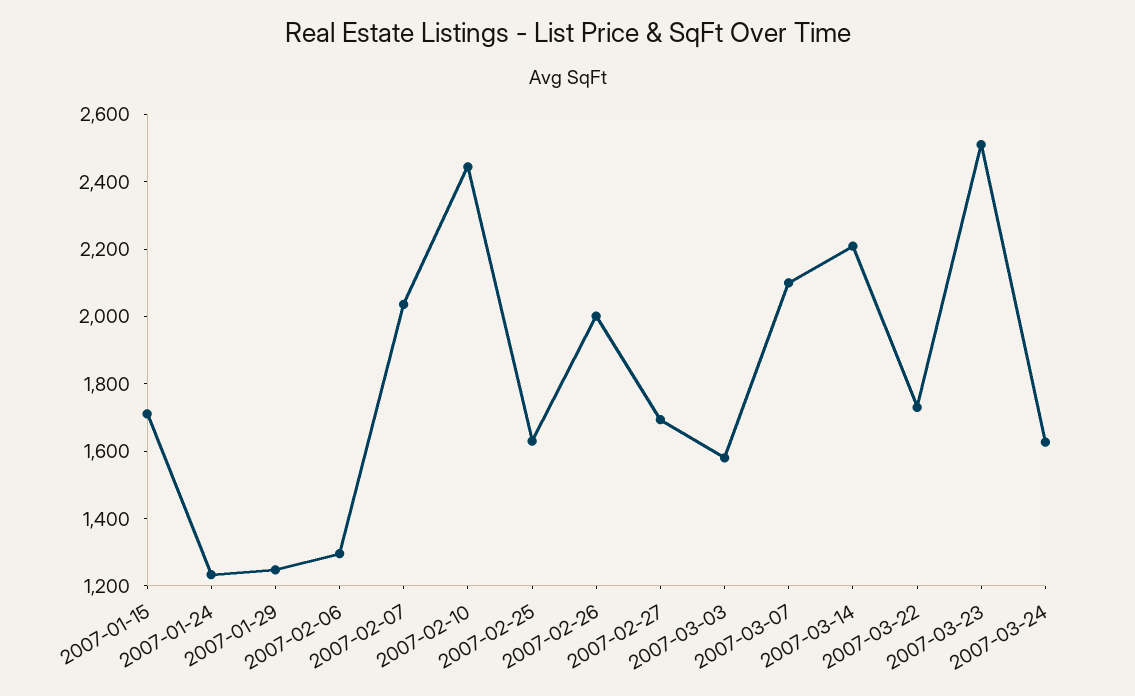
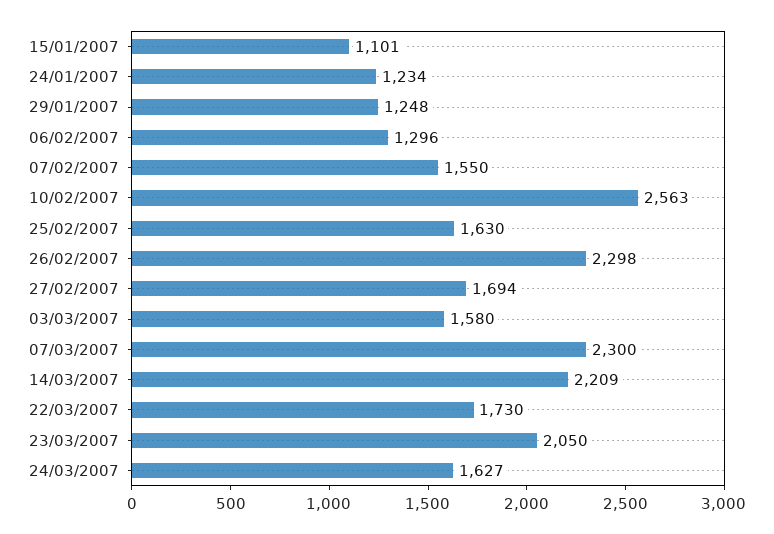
  {
-   "2007-01-15": 1700,
+   "2007-01-15": 1101,
    "2007-01-24": 1234,
    "2007-01-29": 1248,
    "2007-02-06": 1296,
-   "2007-02-07": 2050,
+   "2007-02-07": 1550,
-   "2007-02-10": 2450,
+   "2007-02-10": 2563,
    "2007-02-25": 1630,
-   "2007-02-26": 2000,
+   "2007-02-26": 2298,
    "2007-02-27": 1694,
    "2007-03-03": 1580,
-   "2007-03-07": 2100,
+   "2007-03-07": 2300,
    "2007-03-14": 2209,
    "2007-03-22": 1730,
-   "2007-03-23": 2500,
+   "2007-03-23": 2050,
    "2007-03-24": 1627
  }

